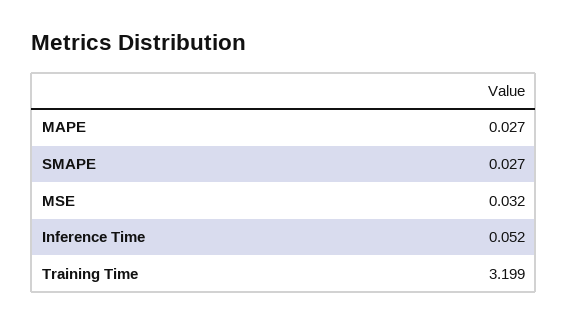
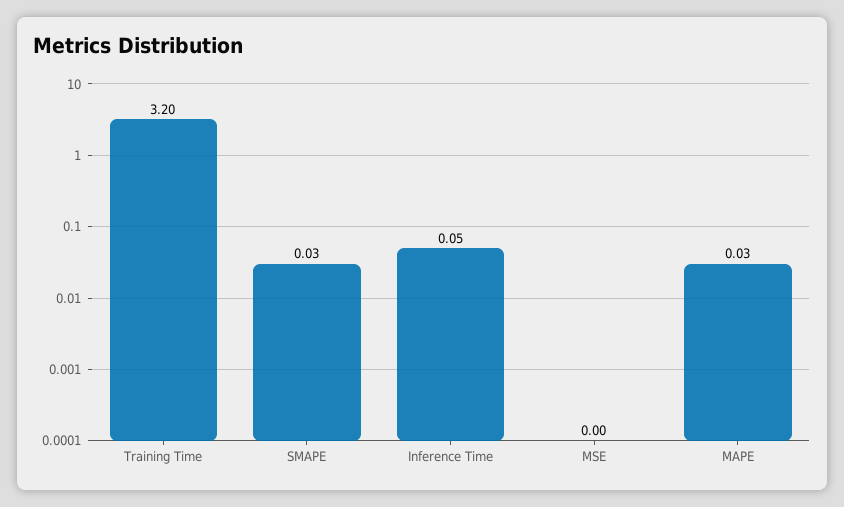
  {
    "MAPE": 0.027,
    "SMAPE": 0.027,
-   "MSE": 0.032,
+   "MSE": 0,
    "Inference Time": 0.052,
    "Training Time": 3.199
  }

